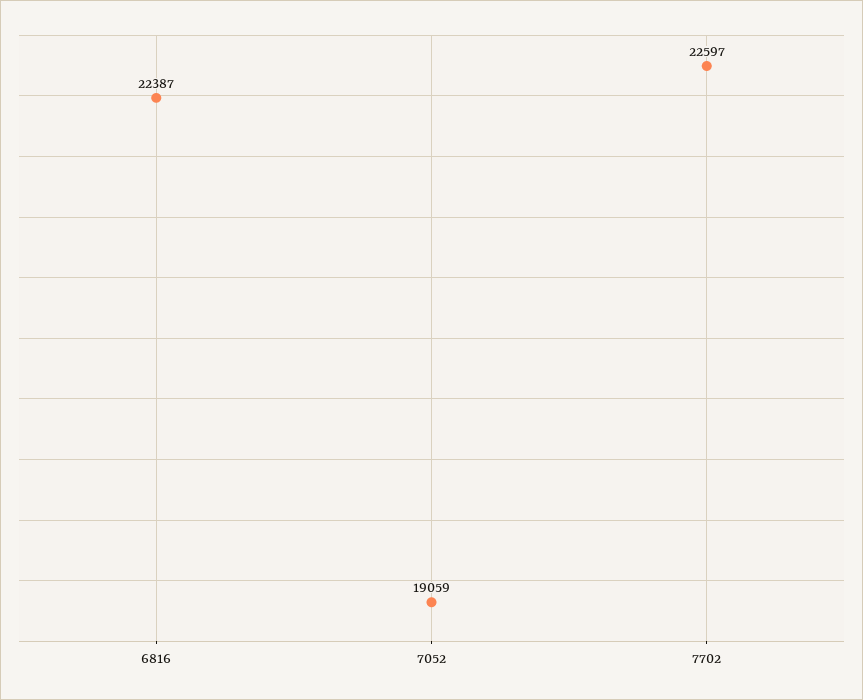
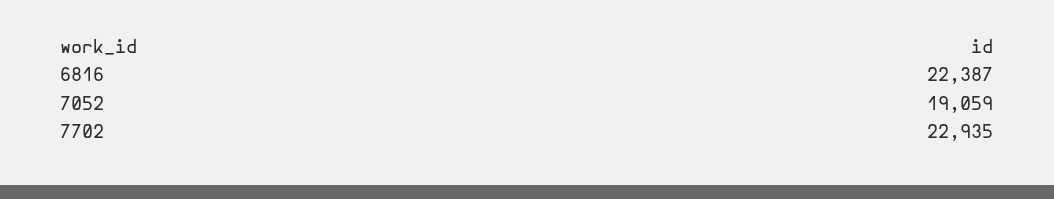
  {
    "6816": 22387,
    "7052": 19059,
-   "7702": 22597
+   "7702": 22935
  }

